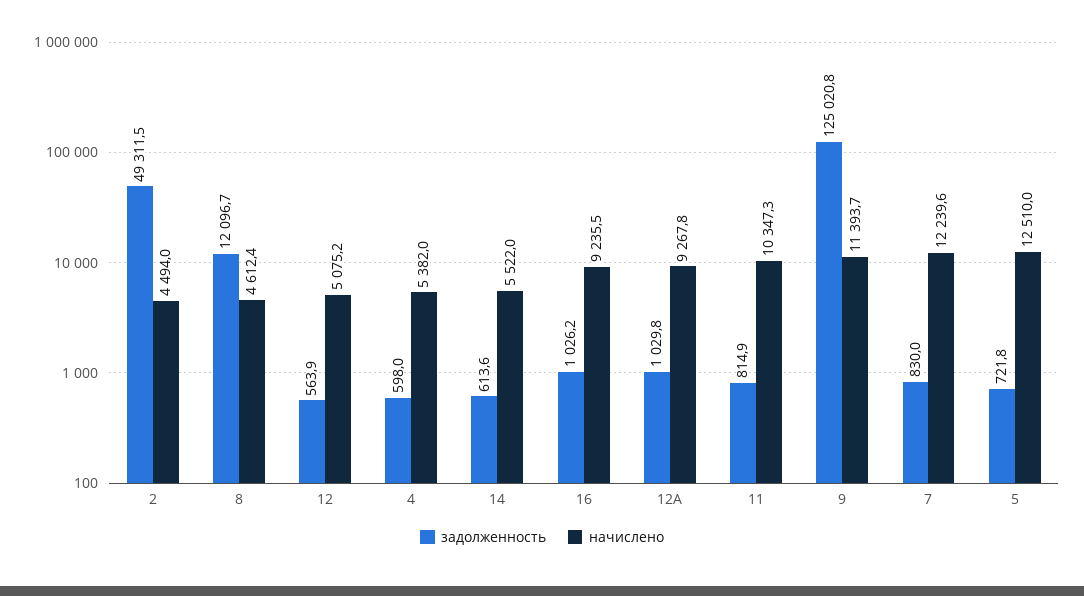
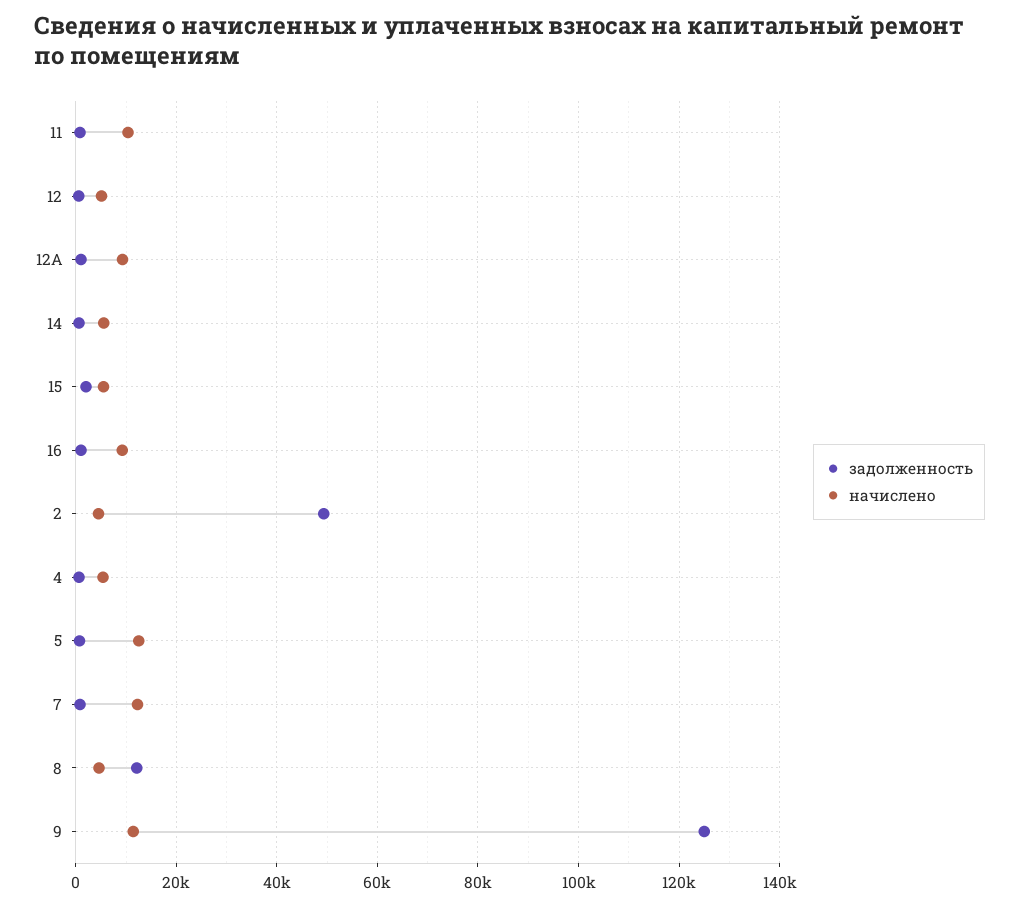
  {
    "задолженность": {
      "2": 49311.5,
      "8": 12096.7,
      "12": 563.9,
      "4": 598,
      "14": 613.6,
      "16": 1026.2,
      "12А": 1029.8,
      "11": 814.9,
      "9": 125020.8,
      "7": 830,
-     "5": 721.8
+     "5": 721.8,
+     "15": 2000
    },
    "начислено": {
      "2": 4494,
      "8": 4612.4,
      "12": 5075.2,
      "4": 5382,
      "14": 5522,
      "16": 9235.5,
      "12А": 9267.8,
      "11": 10347.3,
      "9": 11393.7,
      "7": 12239.6,
-     "5": 12510
+     "5": 12510,
+     "15": 6000
    }
  }

